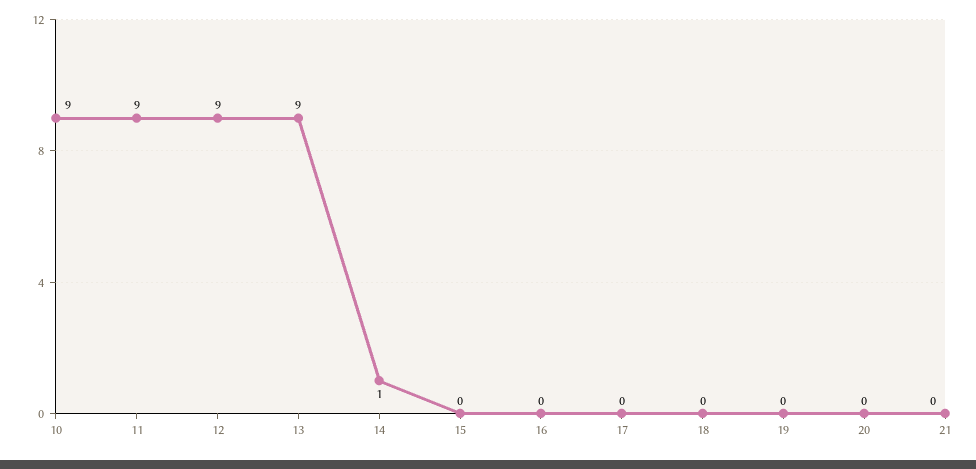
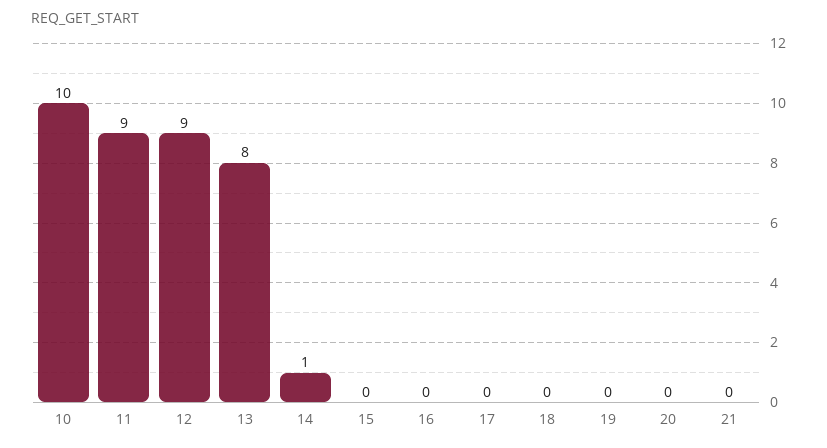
  {
-   "10": 9,
+   "10": 10,
    "11": 9,
    "12": 9,
-   "13": 9,
+   "13": 8,
    "14": 1,
    "15": 0,
    "16": 0,
    "17": 0,
    "18": 0,
    "19": 0,
    "20": 0,
    "21": 0
  }

